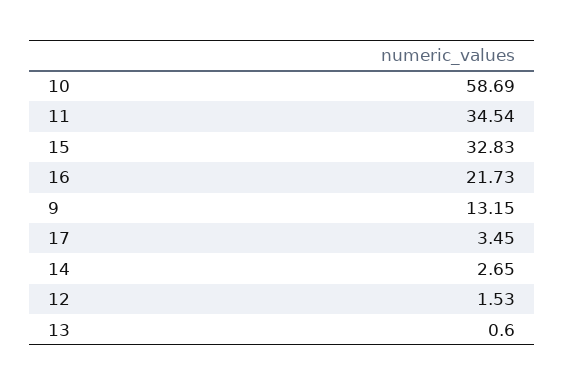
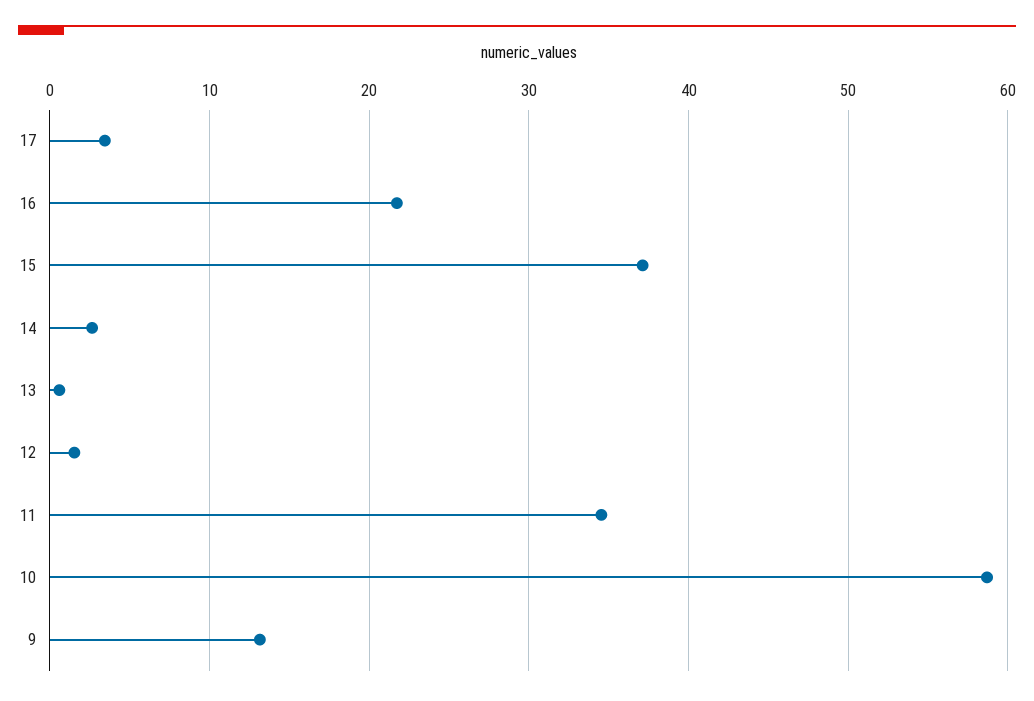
  {
    "10": 58.69,
    "11": 34.54,
-   "15": 32.83,
+   "15": 37,
    "16": 21.73,
    "9": 13.15,
    "17": 3.45,
    "14": 2.65,
    "12": 1.53,
    "13": 0.6
  }

